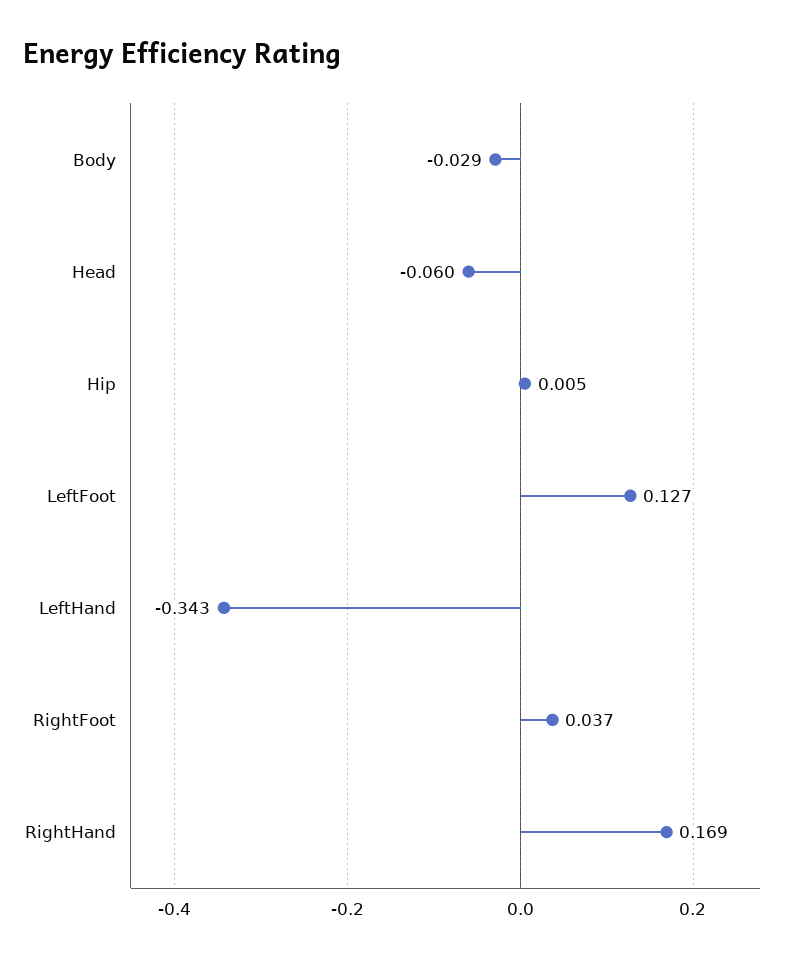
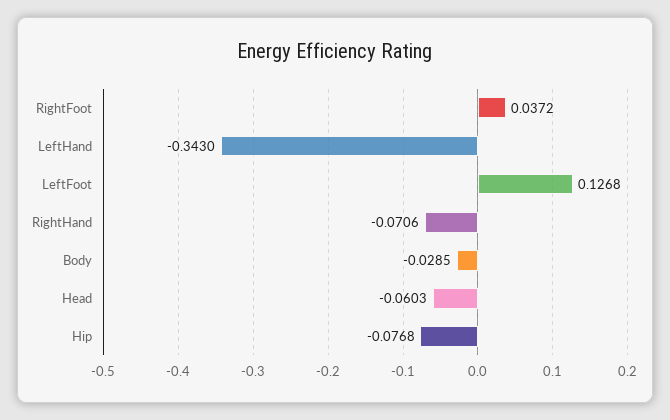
  {
    "Body": -0.0285,
    "Head": -0.0603,
-   "Hip": 0.005,
+   "Hip": -0.0768,
    "LeftFoot": 0.1268,
    "LeftHand": -0.343,
    "RightFoot": 0.0372,
-   "RightHand": 0.169
+   "RightHand": -0.0706
  }

